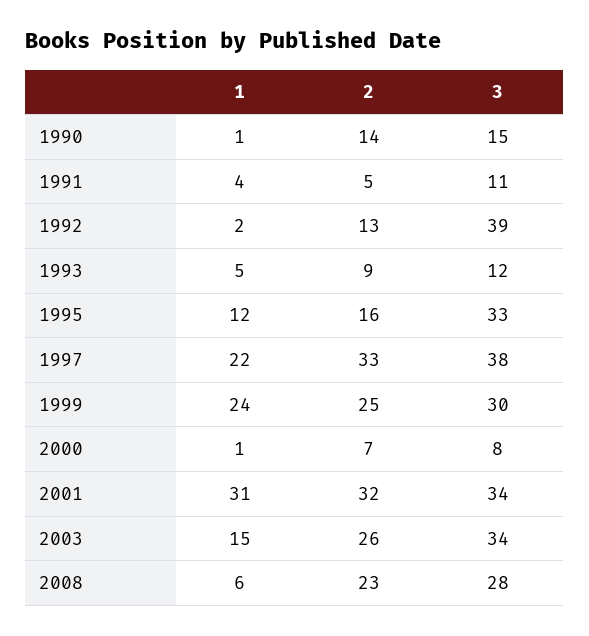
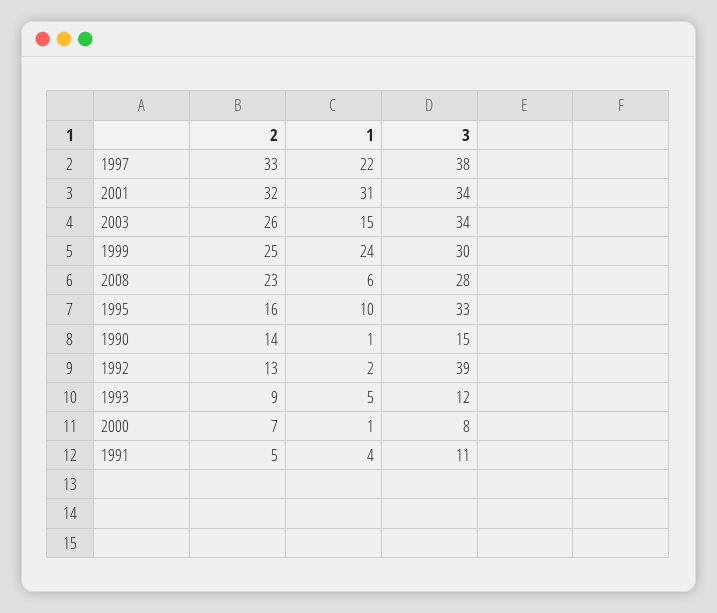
  {
    "1": {
      "1990": 1,
      "1991": 4,
      "1992": 2,
      "1993": 5,
-     "1995": 12,
+     "1995": 10,
      "1997": 22,
      "1999": 24,
      "2000": 1,
      "2001": 31,
      "2003": 15,
      "2008": 6
    },
    "2": {
      "1990": 14,
      "1991": 5,
      "1992": 13,
      "1993": 9,
      "1995": 16,
      "1997": 33,
      "1999": 25,
      "2000": 7,
      "2001": 32,
      "2003": 26,
      "2008": 23
    },
    "3": {
      "1990": 15,
      "1991": 11,
      "1992": 39,
      "1993": 12,
      "1995": 33,
      "1997": 38,
      "1999": 30,
      "2000": 8,
      "2001": 34,
      "2003": 34,
      "2008": 28
    }
  }

